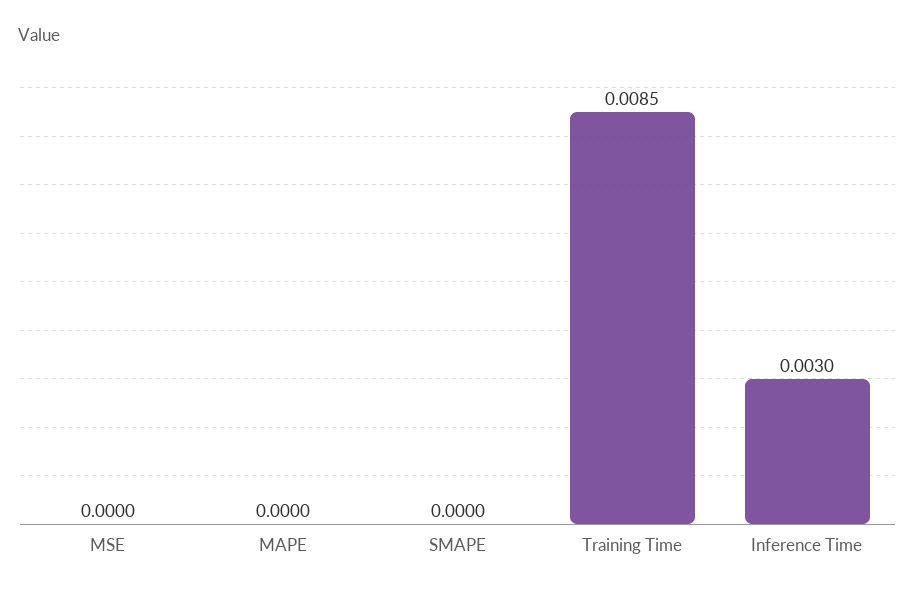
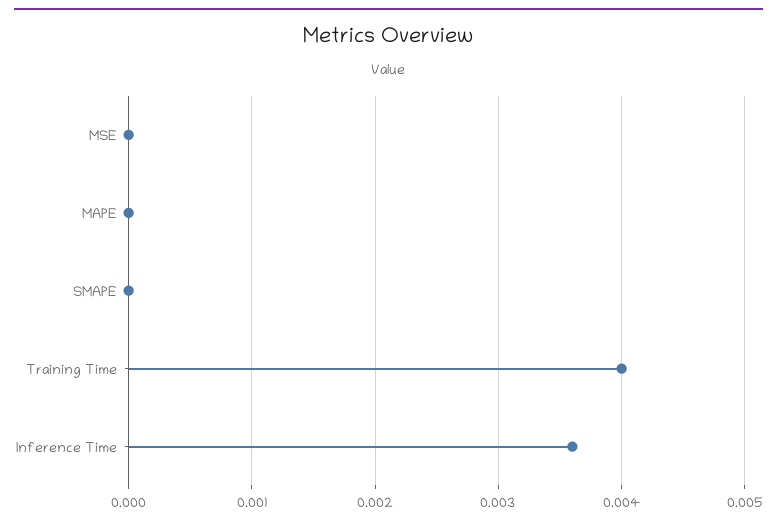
  {
    "MSE": 0,
    "MAPE": 0,
    "SMAPE": 0,
-   "Training Time": 0.0085,
+   "Training Time": 0.004,
-   "Inference Time": 0.003
+   "Inference Time": 0.0036
  }

